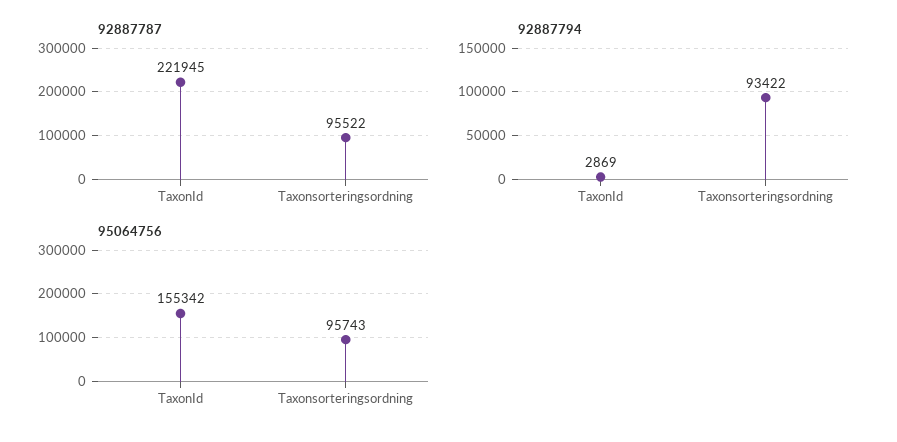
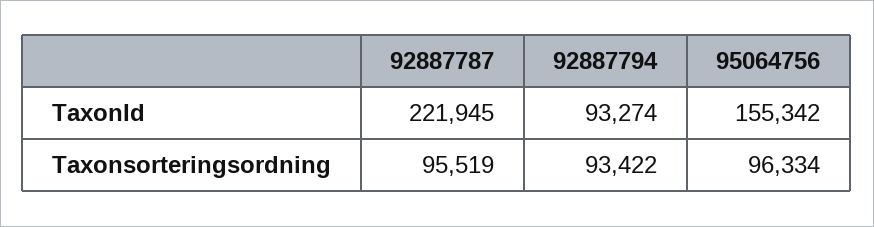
  {
    "92887787": {
      "TaxonId": 221945,
-     "Taxonsorteringsordning": 95522
+     "Taxonsorteringsordning": 95519
    },
    "92887794": {
-     "TaxonId": 2869,
+     "TaxonId": 93274,
      "Taxonsorteringsordning": 93422
    },
    "95064756": {
      "TaxonId": 155342,
-     "Taxonsorteringsordning": 95743
+     "Taxonsorteringsordning": 96334
    }
  }

